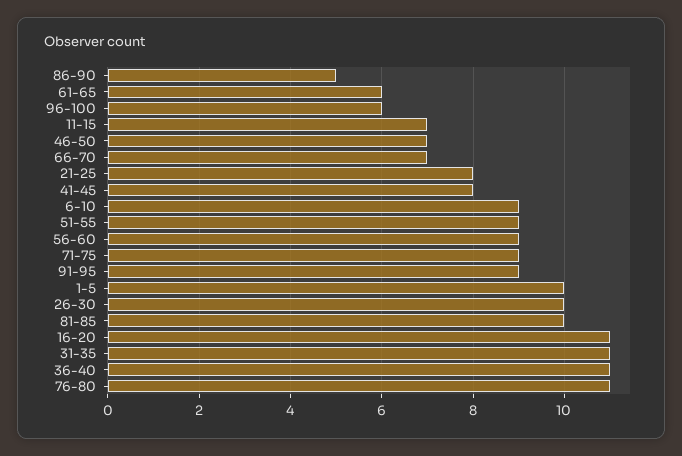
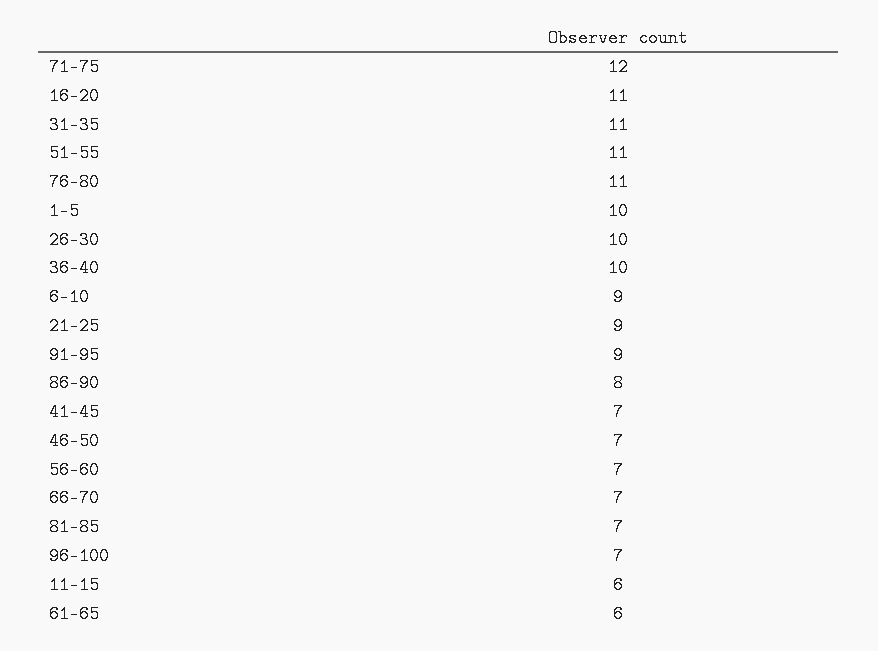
  {
-   "86-90": 5,
+   "86-90": 8,
    "61-65": 6,
-   "96-100": 6,
+   "96-100": 7,
-   "11-15": 7,
+   "11-15": 6,
    "46-50": 7,
    "66-70": 7,
-   "21-25": 8,
+   "21-25": 9,
-   "41-45": 8,
+   "41-45": 7,
    "6-10": 9,
-   "51-55": 9,
+   "51-55": 11,
-   "56-60": 9,
+   "56-60": 7,
-   "71-75": 9,
+   "71-75": 12,
    "91-95": 9,
    "1-5": 10,
    "26-30": 10,
-   "81-85": 10,
+   "81-85": 7,
    "16-20": 11,
    "31-35": 11,
-   "36-40": 11,
+   "36-40": 10,
    "76-80": 11
  }

